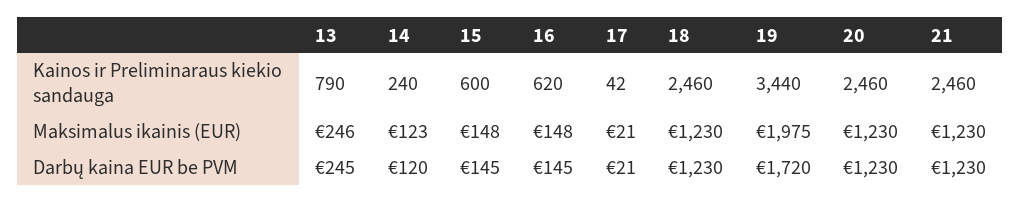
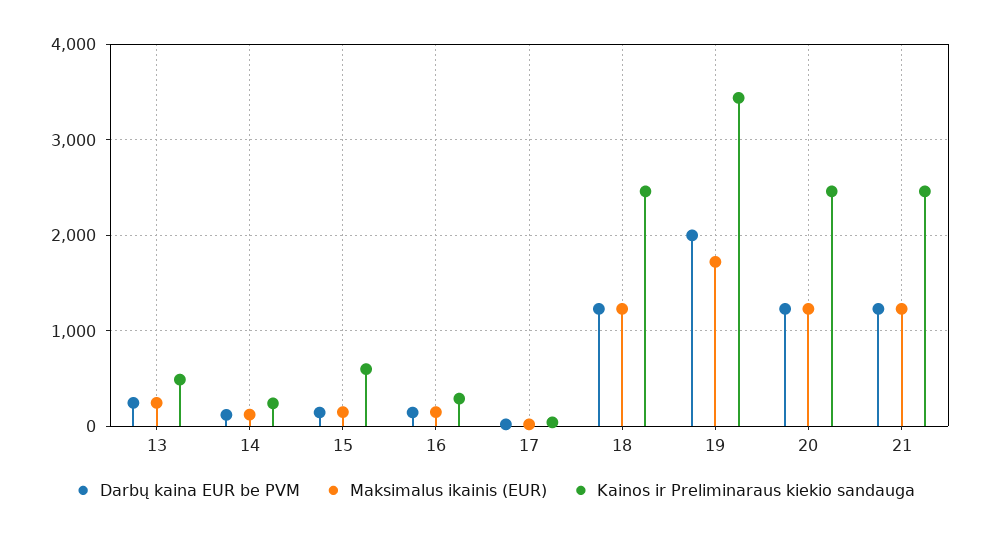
  {
    "Kainos ir Preliminaraus kiekio sandauga": {
-     "13": 790,
+     "13": 500,
      "14": 240,
      "15": 600,
-     "16": 620,
+     "16": 300,
      "17": 42,
      "18": 2460,
      "19": 3440,
      "20": 2460,
      "21": 2460
    },
    "Maksimalus ikainis (EUR)": {
      "13": 246,
      "14": 123,
      "15": 148,
      "16": 148,
      "17": 21,
      "18": 1230,
-     "19": 1975,
+     "19": 1700,
      "20": 1230,
      "21": 1230
    },
    "Darbų kaina EUR be PVM": {
      "13": 245,
      "14": 120,
      "15": 145,
      "16": 145,
      "17": 21,
      "18": 1230,
-     "19": 1720,
+     "19": 2000,
      "20": 1230,
      "21": 1230
    }
  }

